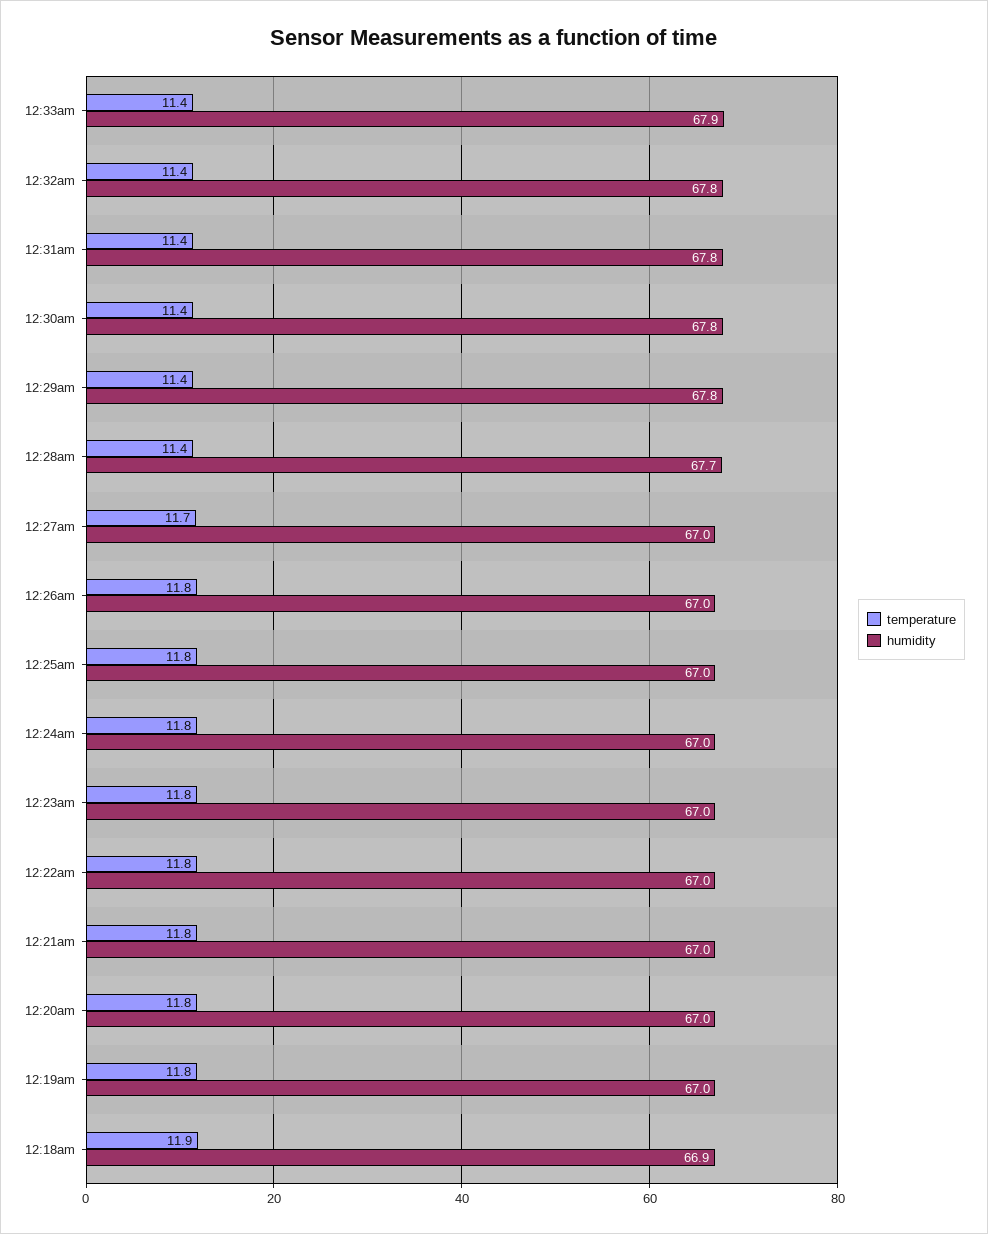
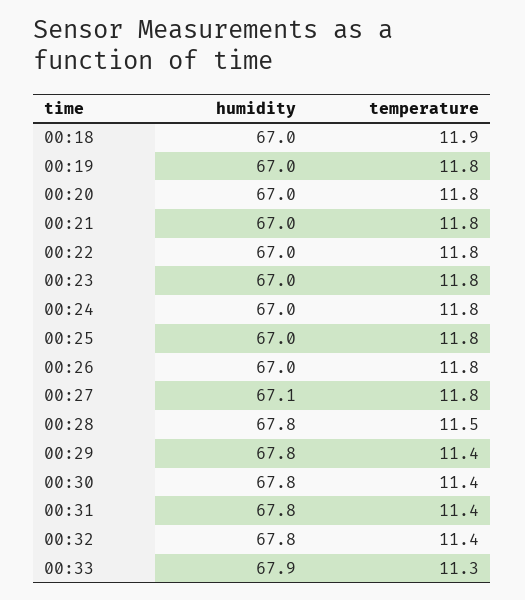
  {
    "temperature": {
-     "12:33am": 11.4,
+     "12:33am": 11.3,
      "12:32am": 11.4,
      "12:31am": 11.4,
      "12:30am": 11.4,
      "12:29am": 11.4,
-     "12:28am": 11.4,
+     "12:28am": 11.5,
-     "12:27am": 11.7,
+     "12:27am": 11.8,
      "12:26am": 11.8,
      "12:25am": 11.8,
      "12:24am": 11.8,
      "12:23am": 11.8,
      "12:22am": 11.8,
      "12:21am": 11.8,
      "12:20am": 11.8,
      "12:19am": 11.8,
      "12:18am": 11.9
    },
    "humidity": {
      "12:33am": 67.9,
      "12:32am": 67.8,
      "12:31am": 67.8,
      "12:30am": 67.8,
      "12:29am": 67.8,
-     "12:28am": 67.7,
+     "12:28am": 67.8,
-     "12:27am": 67,
+     "12:27am": 67.1,
      "12:26am": 67,
      "12:25am": 67,
      "12:24am": 67,
      "12:23am": 67,
      "12:22am": 67,
      "12:21am": 67,
      "12:20am": 67,
      "12:19am": 67,
-     "12:18am": 66.9
+     "12:18am": 67
    }
  }

